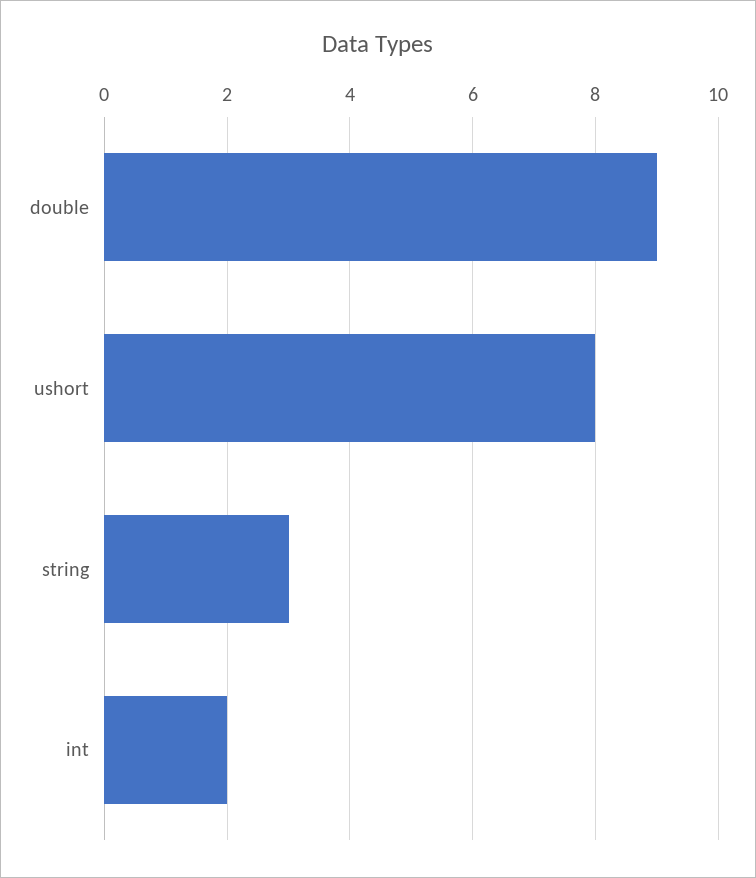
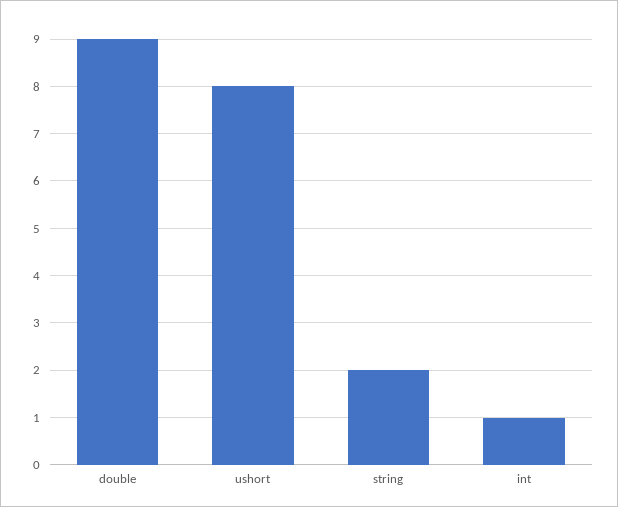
  {
    "double": 9,
    "ushort": 8,
-   "string": 3,
+   "string": 2,
-   "int": 2
+   "int": 1
  }

